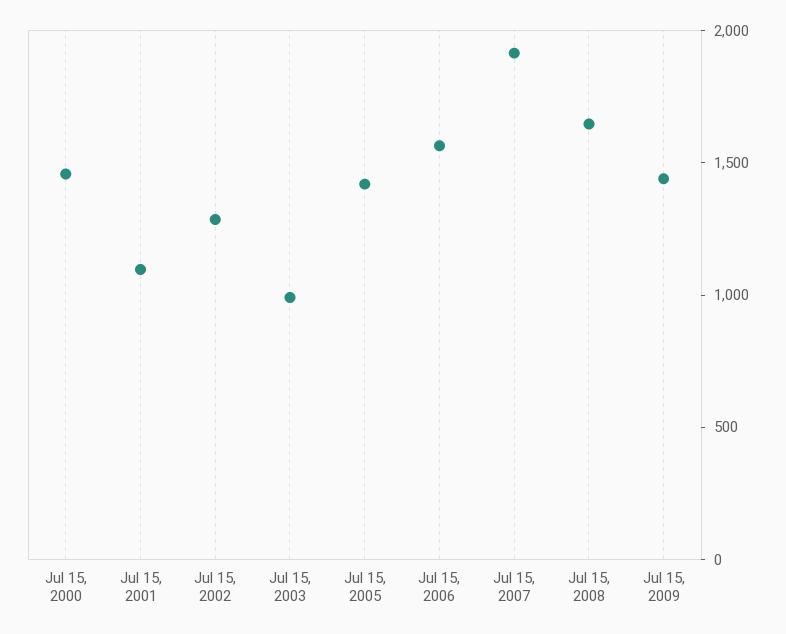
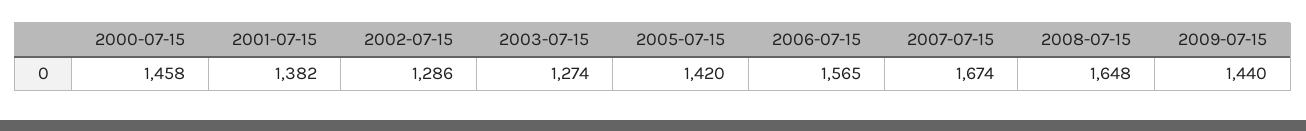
  {
    "Jul 15, 2000": 1458,
-   "Jul 15, 2001": 1100,
+   "Jul 15, 2001": 1382,
    "Jul 15, 2002": 1286,
-   "Jul 15, 2003": 1000,
+   "Jul 15, 2003": 1274,
    "Jul 15, 2005": 1420,
    "Jul 15, 2006": 1565,
-   "Jul 15, 2007": 1900,
+   "Jul 15, 2007": 1674,
    "Jul 15, 2008": 1648,
    "Jul 15, 2009": 1440
  }

